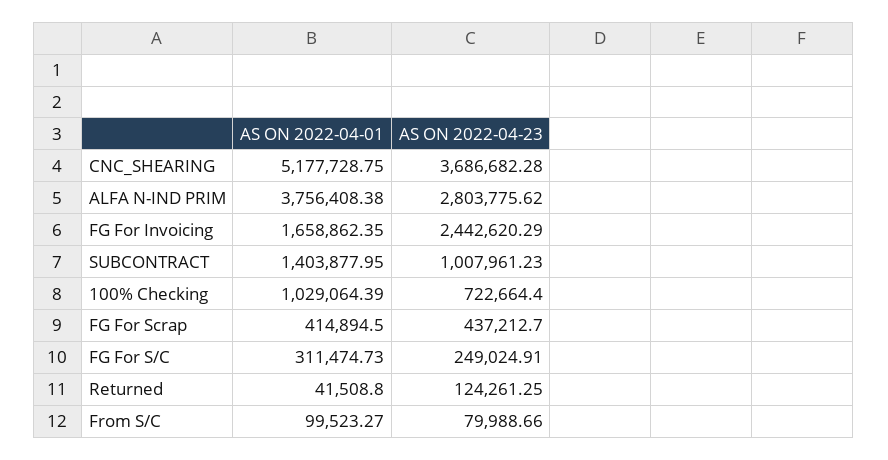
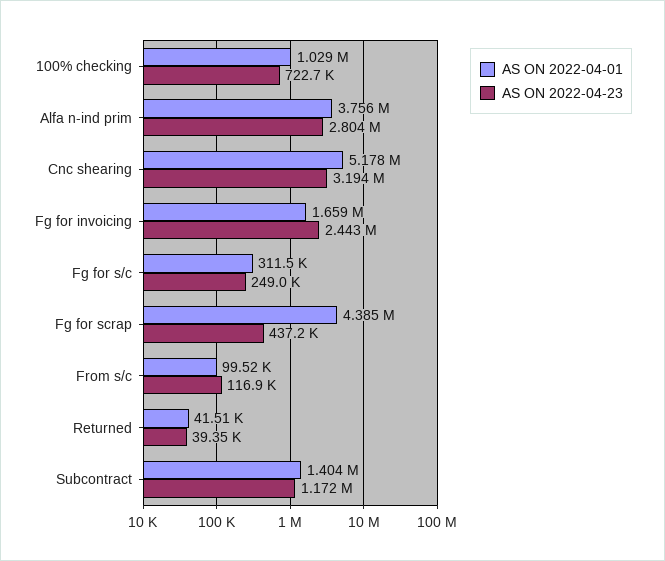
  {
    "AS ON 2022-04-01": {
      "CNC_SHEARING": 5177728.75,
      "ALFA N-IND PRIM": 3756408.38,
      "FG For Invoicing": 1658862.35,
      "SUBCONTRACT": 1403877.95,
      "100% Checking": 1029064.39,
-     "FG For Scrap": 414894.5,
+     "FG For Scrap": 4385000,
      "FG For S/C": 311474.73,
      "Returned": 41508.8,
      "From S/C": 99523.27
    },
    "AS ON 2022-04-23": {
-     "CNC_SHEARING": 3686682.28,
+     "CNC_SHEARING": 3194000,
      "ALFA N-IND PRIM": 2803775.62,
      "FG For Invoicing": 2442620.29,
-     "SUBCONTRACT": 1007961.23,
+     "SUBCONTRACT": 1172000,
      "100% Checking": 722664.4,
      "FG For Scrap": 437212.7,
      "FG For S/C": 249024.91,
-     "Returned": 124261.25,
+     "Returned": 39350,
-     "From S/C": 79988.66
+     "From S/C": 116900
    }
  }

